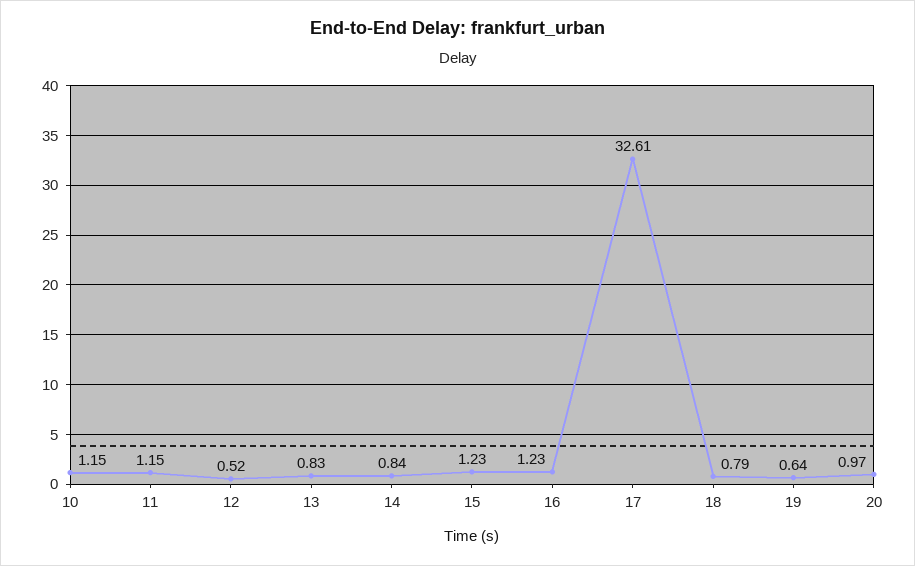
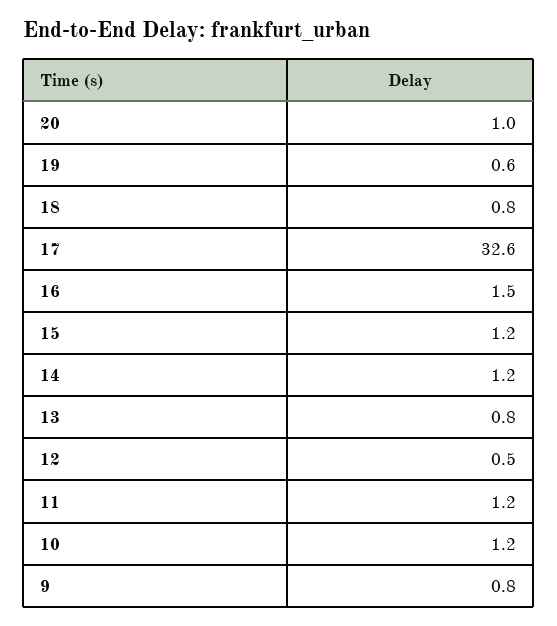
  {
    "10": 1.15,
    "11": 1.15,
    "12": 0.52,
    "13": 0.83,
-   "14": 0.84,
+   "14": 1.2,
    "15": 1.23,
-   "16": 1.23,
+   "16": 1.5,
    "17": 32.61,
    "18": 0.79,
    "19": 0.64,
-   "20": 0.97
+   "20": 0.97,
+   "9": 0.8
  }

